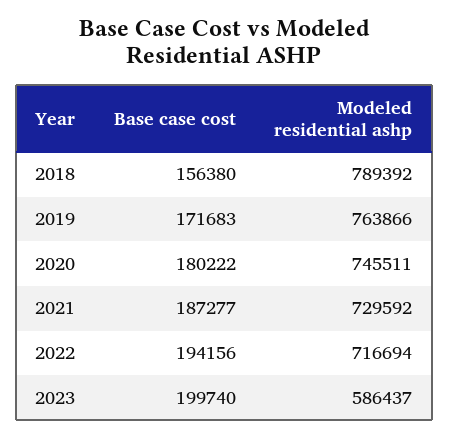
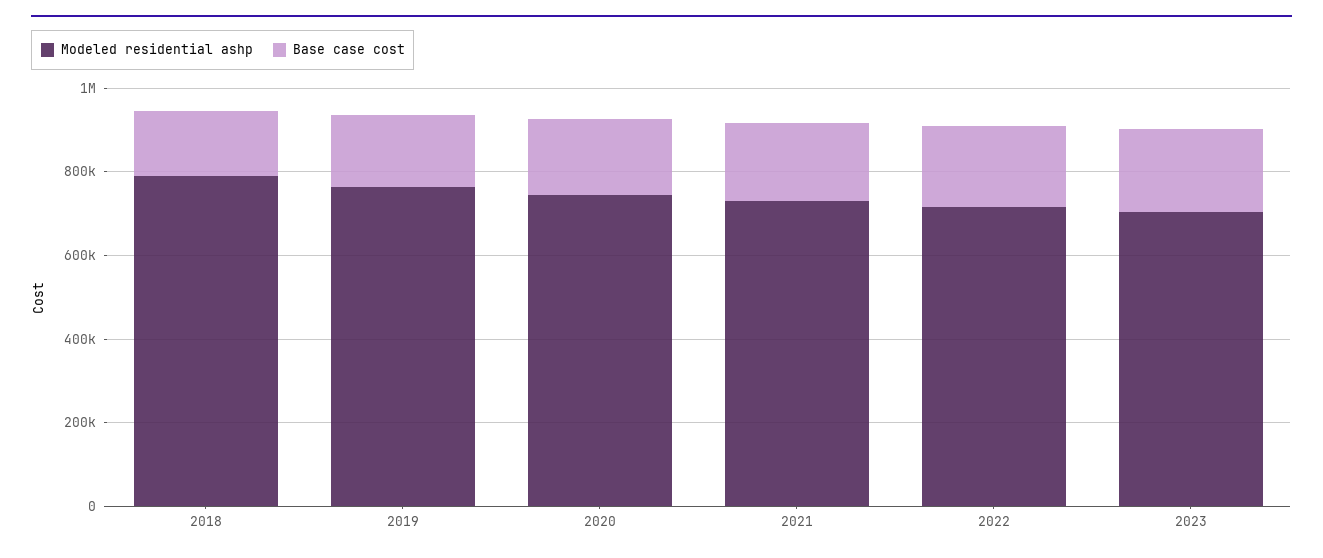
  {
    "Base case cost": {
      "2018": 156380,
      "2019": 171683,
      "2020": 180222,
      "2021": 187277,
      "2022": 194156,
      "2023": 199740
    },
    "Modeled residential ashp": {
      "2018": 789392,
      "2019": 763866,
      "2020": 745511,
      "2021": 729592,
      "2022": 716694,
-     "2023": 586437
+     "2023": 700000
    }
  }

